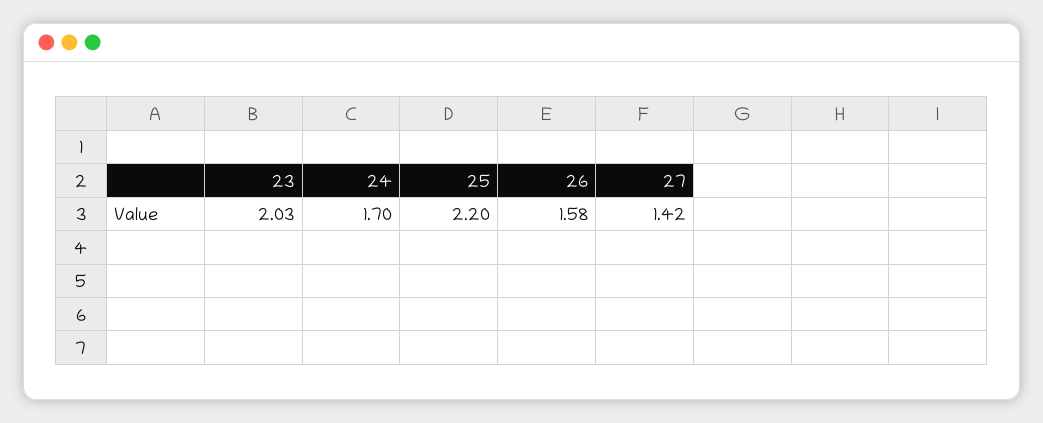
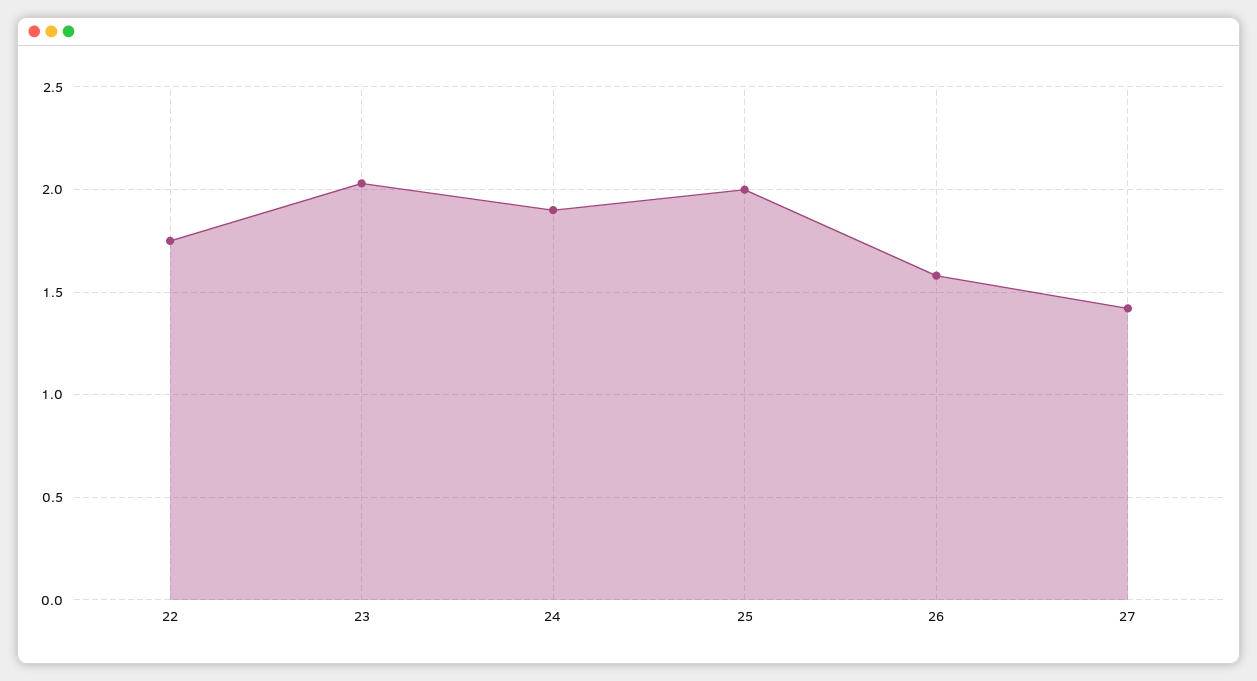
  {
    "23": 2.03,
-   "24": 1.7,
+   "24": 1.9,
-   "25": 2.2,
+   "25": 2,
    "26": 1.58,
-   "27": 1.42
+   "27": 1.42,
+   "22": 1.75
  }

